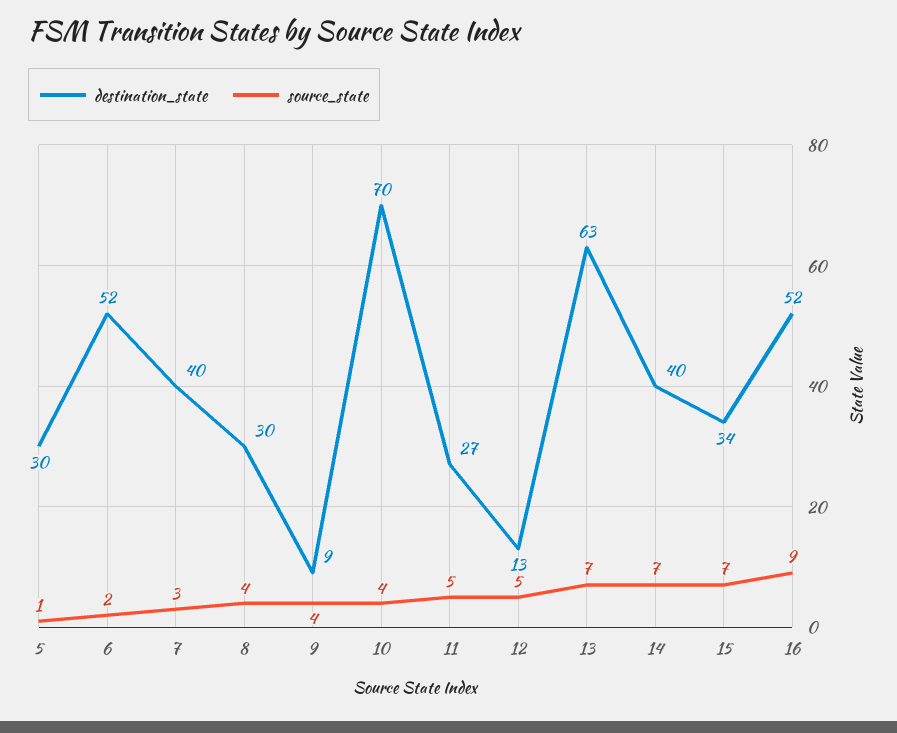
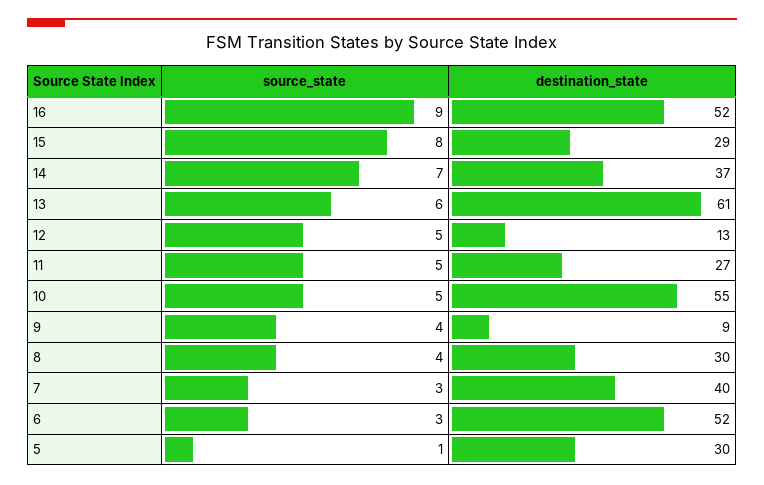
  {
    "destination_state": {
      "5": 30,
      "6": 52,
      "7": 40,
      "8": 30,
      "9": 9,
-     "10": 70,
+     "10": 55,
      "11": 27,
      "12": 13,
-     "13": 63,
+     "13": 61,
-     "14": 40,
+     "14": 37,
-     "15": 34,
+     "15": 29,
      "16": 52
    },
    "source_state": {
      "5": 1,
-     "6": 2,
+     "6": 3,
      "7": 3,
      "8": 4,
      "9": 4,
-     "10": 4,
+     "10": 5,
      "11": 5,
      "12": 5,
-     "13": 7,
+     "13": 6,
      "14": 7,
-     "15": 7,
+     "15": 8,
      "16": 9
    }
  }

